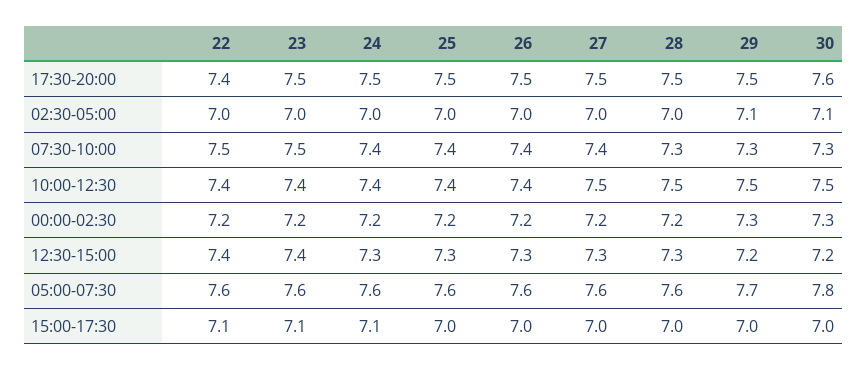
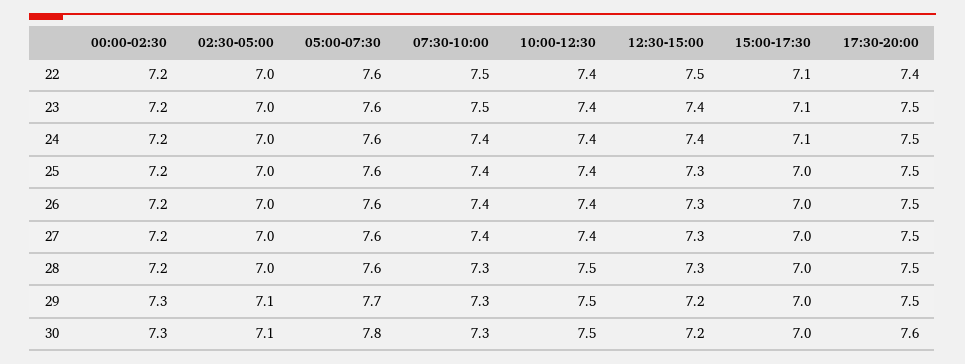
  {
    "22": {
      "17:30-20:00": 7.4,
      "02:30-05:00": 7,
      "07:30-10:00": 7.5,
      "10:00-12:30": 7.4,
      "00:00-02:30": 7.2,
-     "12:30-15:00": 7.4,
+     "12:30-15:00": 7.5,
      "05:00-07:30": 7.6,
      "15:00-17:30": 7.1
    },
    "23": {
      "17:30-20:00": 7.5,
      "02:30-05:00": 7,
      "07:30-10:00": 7.5,
      "10:00-12:30": 7.4,
      "00:00-02:30": 7.2,
      "12:30-15:00": 7.4,
      "05:00-07:30": 7.6,
      "15:00-17:30": 7.1
    },
    "24": {
      "17:30-20:00": 7.5,
      "02:30-05:00": 7,
      "07:30-10:00": 7.4,
      "10:00-12:30": 7.4,
      "00:00-02:30": 7.2,
-     "12:30-15:00": 7.3,
+     "12:30-15:00": 7.4,
      "05:00-07:30": 7.6,
      "15:00-17:30": 7.1
    },
    "25": {
      "17:30-20:00": 7.5,
      "02:30-05:00": 7,
      "07:30-10:00": 7.4,
      "10:00-12:30": 7.4,
      "00:00-02:30": 7.2,
      "12:30-15:00": 7.3,
      "05:00-07:30": 7.6,
      "15:00-17:30": 7
    },
    "26": {
      "17:30-20:00": 7.5,
      "02:30-05:00": 7,
      "07:30-10:00": 7.4,
      "10:00-12:30": 7.4,
      "00:00-02:30": 7.2,
      "12:30-15:00": 7.3,
      "05:00-07:30": 7.6,
      "15:00-17:30": 7
    },
    "27": {
      "17:30-20:00": 7.5,
      "02:30-05:00": 7,
      "07:30-10:00": 7.4,
-     "10:00-12:30": 7.5,
+     "10:00-12:30": 7.4,
      "00:00-02:30": 7.2,
      "12:30-15:00": 7.3,
      "05:00-07:30": 7.6,
      "15:00-17:30": 7
    },
    "28": {
      "17:30-20:00": 7.5,
      "02:30-05:00": 7,
      "07:30-10:00": 7.3,
      "10:00-12:30": 7.5,
      "00:00-02:30": 7.2,
      "12:30-15:00": 7.3,
      "05:00-07:30": 7.6,
      "15:00-17:30": 7
    },
    "29": {
      "17:30-20:00": 7.5,
      "02:30-05:00": 7.1,
      "07:30-10:00": 7.3,
      "10:00-12:30": 7.5,
      "00:00-02:30": 7.3,
      "12:30-15:00": 7.2,
      "05:00-07:30": 7.7,
      "15:00-17:30": 7
    },
    "30": {
      "17:30-20:00": 7.6,
      "02:30-05:00": 7.1,
      "07:30-10:00": 7.3,
      "10:00-12:30": 7.5,
      "00:00-02:30": 7.3,
      "12:30-15:00": 7.2,
      "05:00-07:30": 7.8,
      "15:00-17:30": 7
    }
  }

